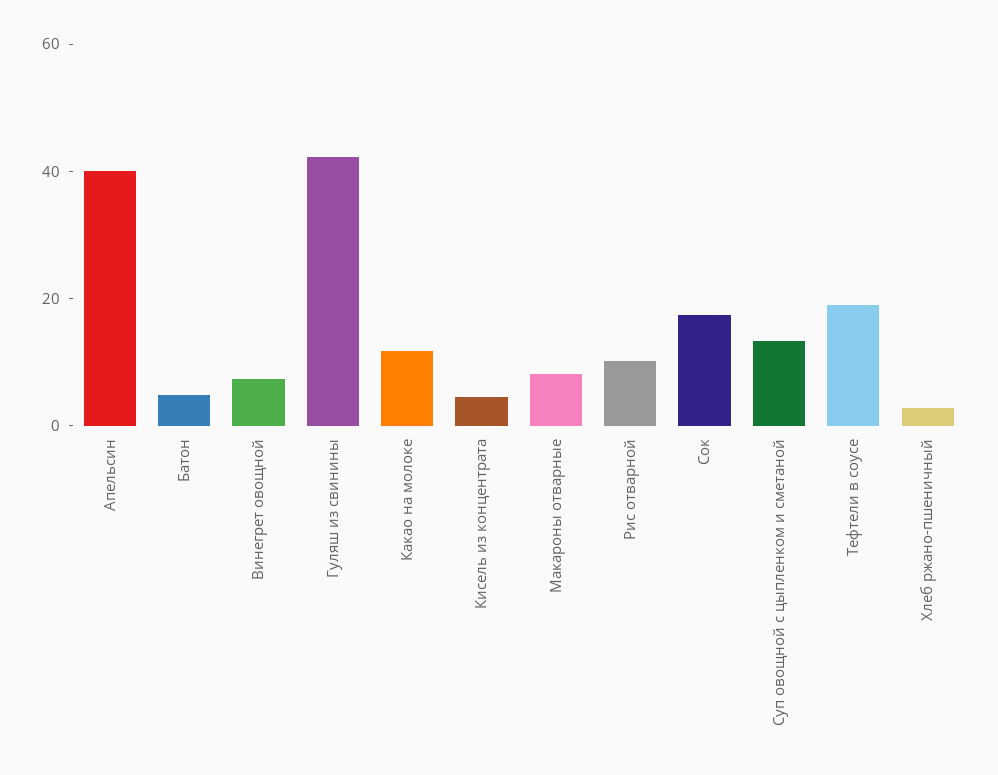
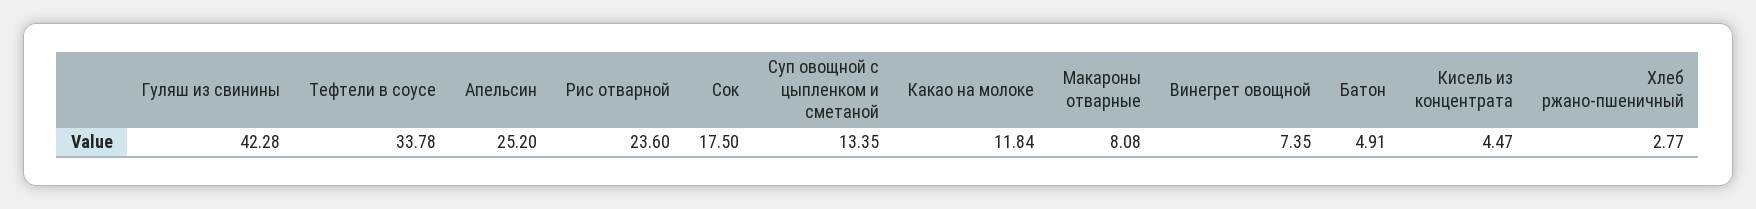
  {
-   "Апельсин": 40,
+   "Апельсин": 25.2,
    "Батон": 4.91,
    "Винегрет овощной": 7.35,
    "Гуляш из свинины": 42.28,
    "Какао на молоке": 11.84,
    "Кисель из концентрата": 4.47,
    "Макароны отварные": 8.08,
-   "Рис отварной": 10,
+   "Рис отварной": 23.6,
    "Сок": 17.5,
    "Суп овощной с цыпленком и сметаной": 13.35,
-   "Тефтели в соусе": 20,
+   "Тефтели в соусе": 33.78,
    "Хлеб ржано-пшеничный": 2.77
  }

